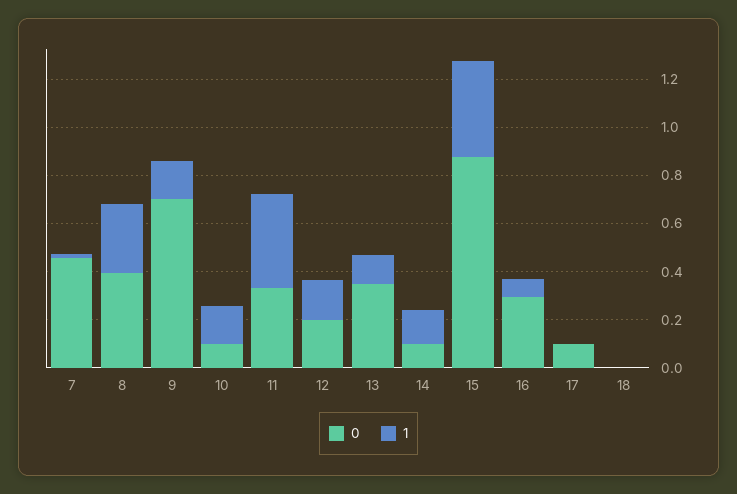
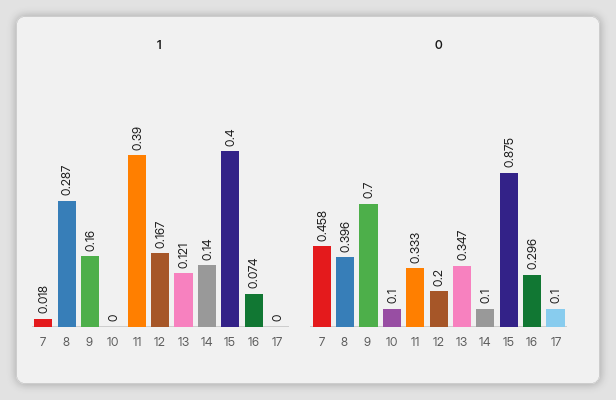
  {
    "0": {
      "7": 0.458,
      "8": 0.396,
      "9": 0.7,
      "10": 0.1,
      "11": 0.333,
      "12": 0.2,
      "13": 0.347,
      "14": 0.1,
      "15": 0.875,
      "16": 0.296,
-     "17": 0.1,
+     "17": 0.1
-     "18": 0
    },
    "1": {
      "7": 0.018,
      "8": 0.287,
      "9": 0.16,
-     "10": 0.15,
+     "10": 0,
      "11": 0.39,
      "12": 0.167,
      "13": 0.121,
      "14": 0.14,
      "15": 0.4,
      "16": 0.074,
-     "17": 0,
+     "17": 0
-     "18": 0
    }
  }

